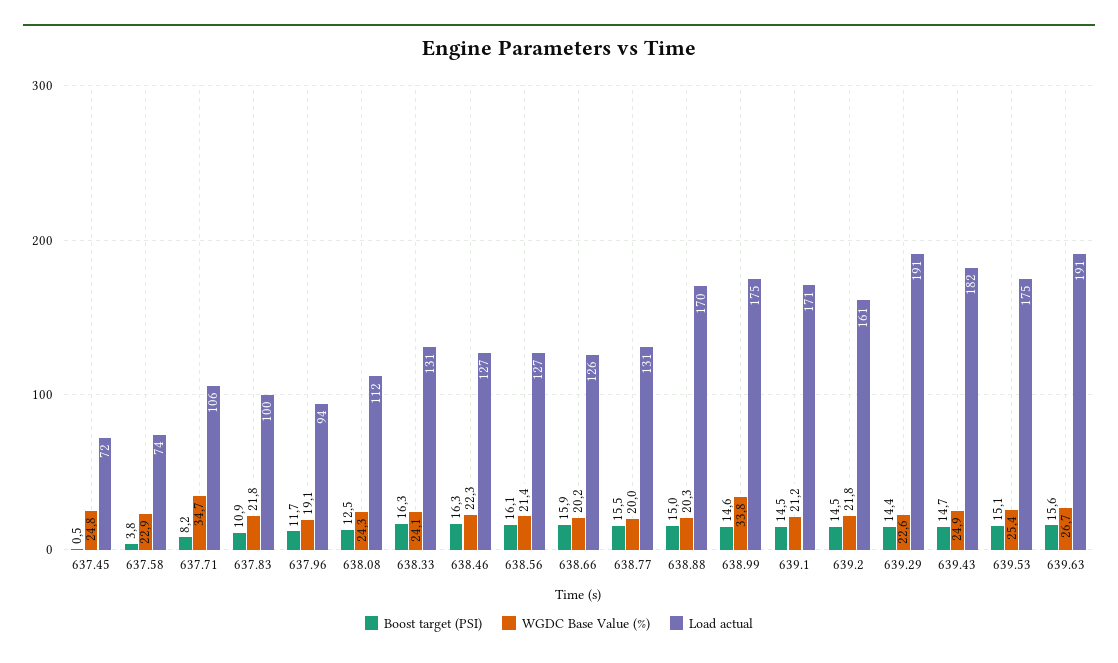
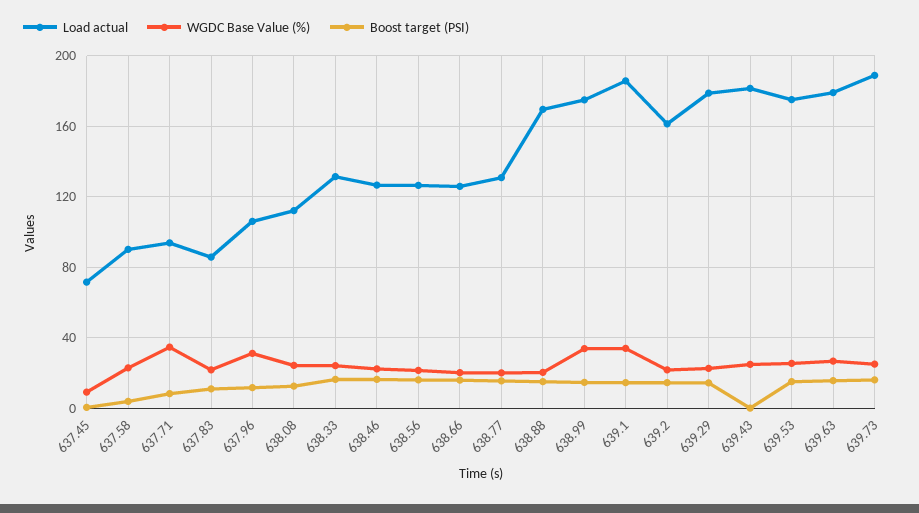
  {
    "Boost target (PSI)": {
      "637.45": 0.5,
      "637.58": 3.8,
      "637.71": 8.2,
      "637.83": 10.9,
      "637.96": 11.7,
      "638.08": 12.5,
      "638.33": 16.3,
      "638.46": 16.3,
      "638.56": 16.1,
      "638.66": 15.9,
      "638.77": 15.5,
      "638.88": 15,
      "638.99": 14.6,
      "639.1": 14.5,
      "639.2": 14.5,
      "639.29": 14.4,
-     "639.43": 14.7,
+     "639.43": 0,
      "639.53": 15.1,
-     "639.63": 15.6
+     "639.63": 15.6,
+     "639.73": 15
    },
    "WGDC Base Value (%)": {
-     "637.45": 24.8,
+     "637.45": 10,
      "637.58": 22.9,
      "637.71": 34.7,
      "637.83": 21.8,
-     "637.96": 19.1,
+     "637.96": 30,
      "638.08": 24.3,
      "638.33": 24.1,
      "638.46": 22.3,
      "638.56": 21.4,
      "638.66": 20.2,
      "638.77": 20,
      "638.88": 20.3,
      "638.99": 33.8,
-     "639.1": 21.2,
+     "639.1": 35,
      "639.2": 21.8,
      "639.29": 22.6,
      "639.43": 24.9,
      "639.53": 25.4,
-     "639.63": 26.7
+     "639.63": 26.7,
+     "639.73": 25
    },
    "Load actual": {
      "637.45": 72,
-     "637.58": 74,
+     "637.58": 90,
-     "637.71": 106,
+     "637.71": 95,
-     "637.83": 100,
+     "637.83": 85,
-     "637.96": 94,
+     "637.96": 105,
      "638.08": 112,
      "638.33": 131,
      "638.46": 127,
      "638.56": 127,
      "638.66": 126,
      "638.77": 131,
      "638.88": 170,
      "638.99": 175,
-     "639.1": 171,
+     "639.1": 185,
      "639.2": 161,
-     "639.29": 191,
+     "639.29": 180,
      "639.43": 182,
      "639.53": 175,
-     "639.63": 191
+     "639.63": 180,
+     "639.73": 190
    }
  }

